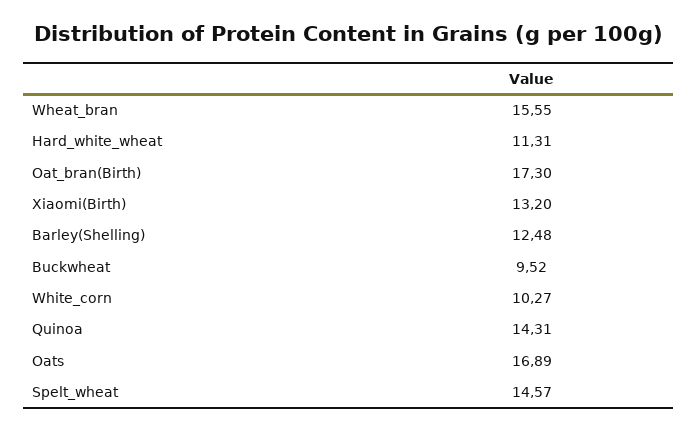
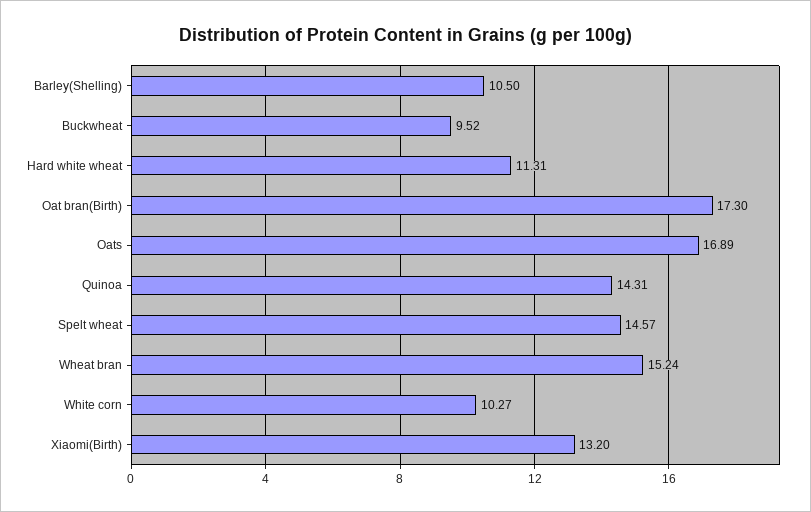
  {
-   "Wheat_bran": 15.55,
+   "Wheat_bran": 15.24,
    "Hard_white_wheat": 11.31,
    "Oat_bran(Birth)": 17.3,
    "Xiaomi(Birth)": 13.2,
-   "Barley(Shelling)": 12.48,
+   "Barley(Shelling)": 10.5,
    "Buckwheat": 9.52,
    "White_corn": 10.27,
    "Quinoa": 14.31,
    "Oats": 16.89,
    "Spelt_wheat": 14.57
  }

